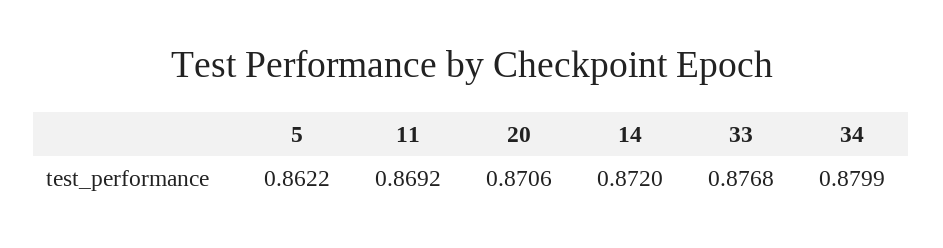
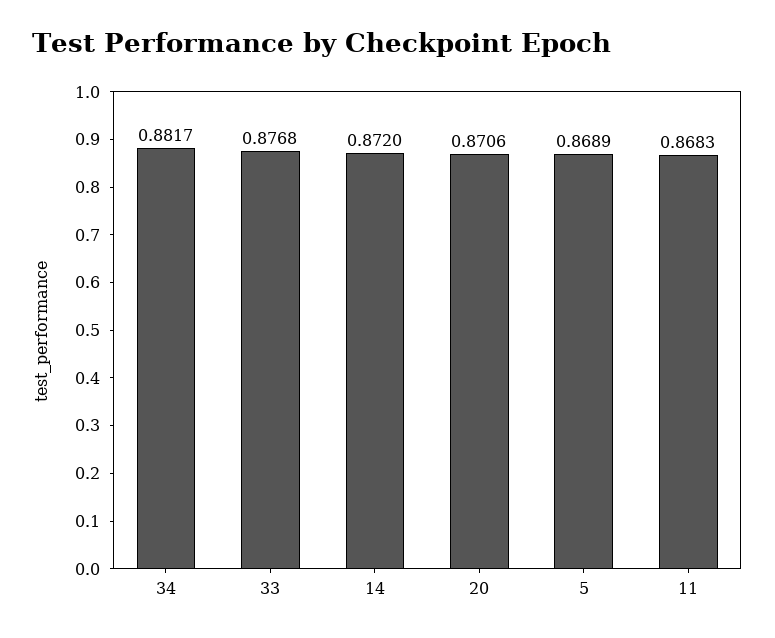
  {
-   "5": 0.8622,
+   "5": 0.8689,
-   "11": 0.8692,
+   "11": 0.8683,
    "20": 0.8706,
    "14": 0.872,
    "33": 0.8768,
-   "34": 0.8799
+   "34": 0.8817
  }

